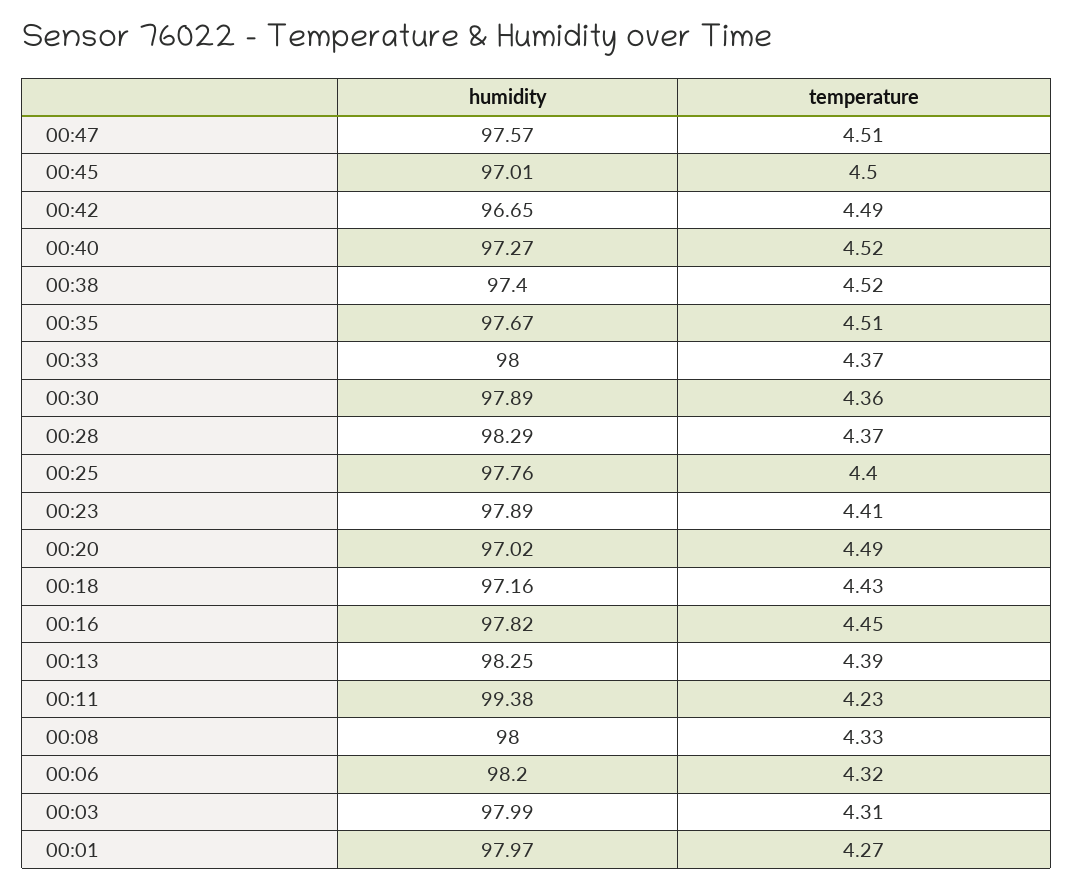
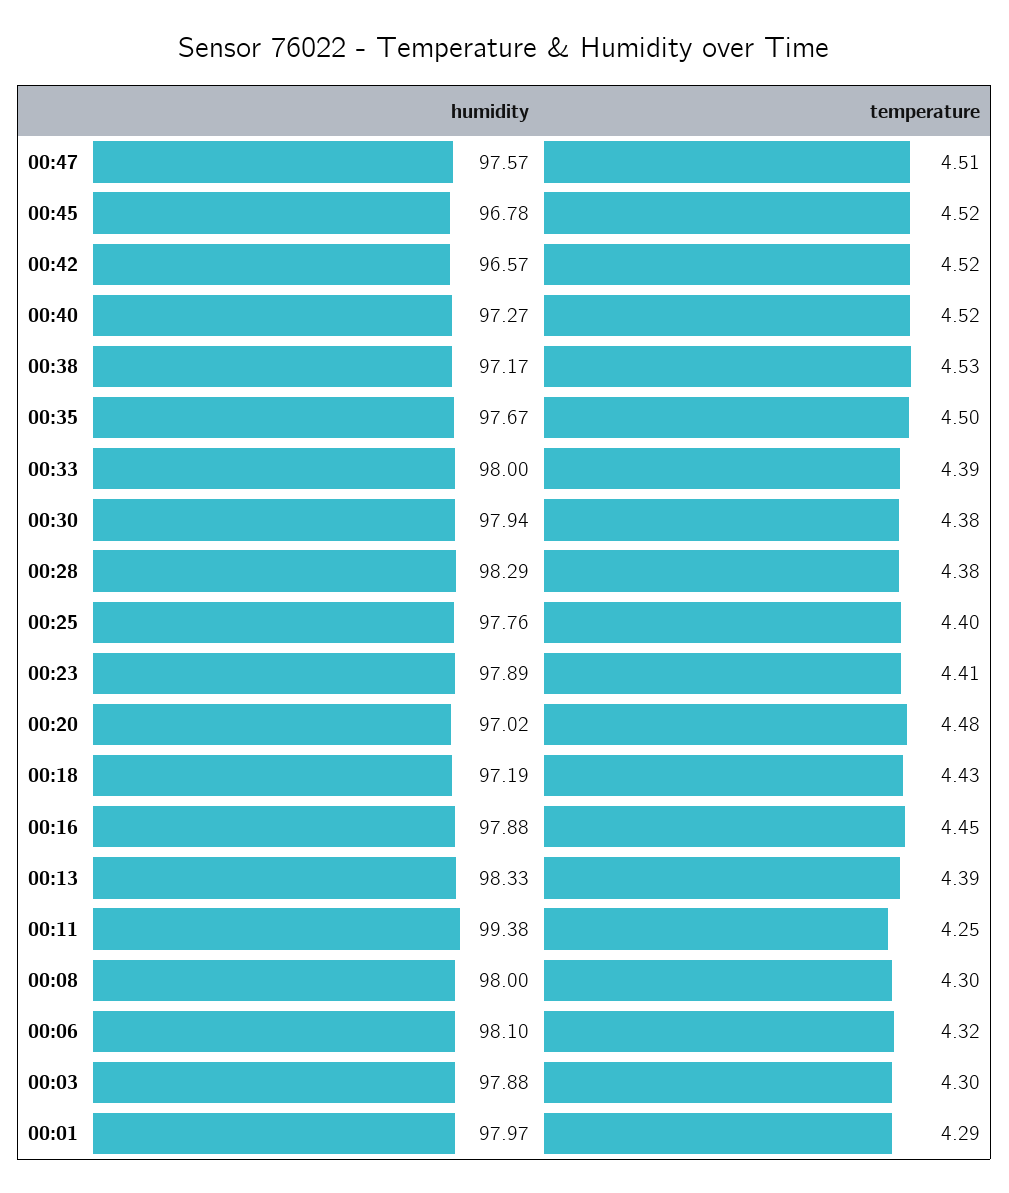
  {
    "humidity": {
      "00:47": 97.57,
-     "00:45": 97.01,
+     "00:45": 96.78,
-     "00:42": 96.65,
+     "00:42": 96.57,
      "00:40": 97.27,
-     "00:38": 97.4,
+     "00:38": 97.17,
      "00:35": 97.67,
      "00:33": 98,
-     "00:30": 97.89,
+     "00:30": 97.94,
      "00:28": 98.29,
      "00:25": 97.76,
      "00:23": 97.89,
      "00:20": 97.02,
-     "00:18": 97.16,
+     "00:18": 97.19,
-     "00:16": 97.82,
+     "00:16": 97.88,
-     "00:13": 98.25,
+     "00:13": 98.33,
      "00:11": 99.38,
      "00:08": 98,
-     "00:06": 98.2,
+     "00:06": 98.1,
-     "00:03": 97.99,
+     "00:03": 97.88,
      "00:01": 97.97
    },
    "temperature": {
      "00:47": 4.51,
-     "00:45": 4.5,
+     "00:45": 4.52,
-     "00:42": 4.49,
+     "00:42": 4.52,
      "00:40": 4.52,
-     "00:38": 4.52,
+     "00:38": 4.53,
-     "00:35": 4.51,
+     "00:35": 4.5,
-     "00:33": 4.37,
+     "00:33": 4.39,
-     "00:30": 4.36,
+     "00:30": 4.38,
-     "00:28": 4.37,
+     "00:28": 4.38,
      "00:25": 4.4,
      "00:23": 4.41,
-     "00:20": 4.49,
+     "00:20": 4.48,
      "00:18": 4.43,
      "00:16": 4.45,
      "00:13": 4.39,
-     "00:11": 4.23,
+     "00:11": 4.25,
-     "00:08": 4.33,
+     "00:08": 4.3,
      "00:06": 4.32,
-     "00:03": 4.31,
+     "00:03": 4.3,
-     "00:01": 4.27
+     "00:01": 4.29
    }
  }

